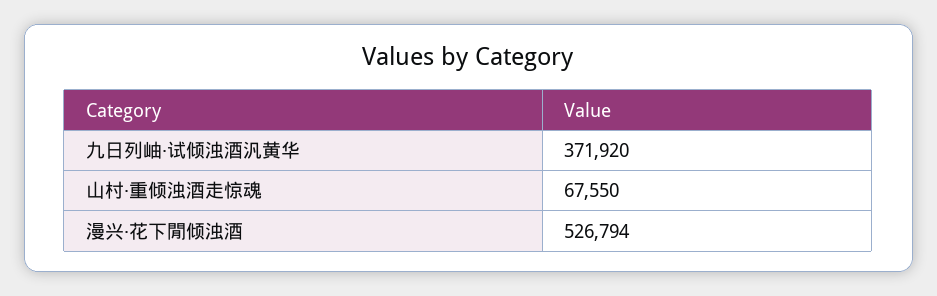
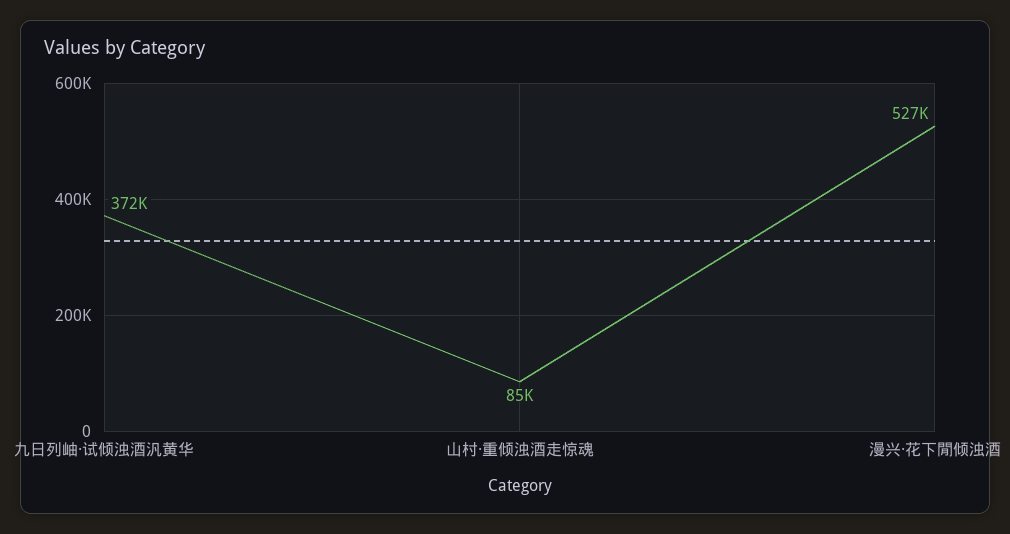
  {
    "九日列岫·试倾浊酒汎黄华": 371920,
-   "山村·重倾浊酒走惊魂": 67550,
+   "山村·重倾浊酒走惊魂": 85000,
    "漫兴·花下閒倾浊酒": 526794
  }

